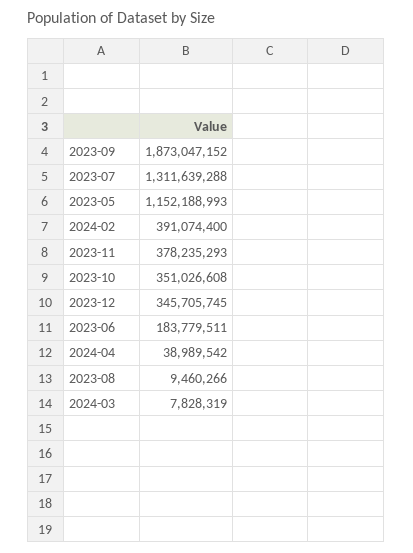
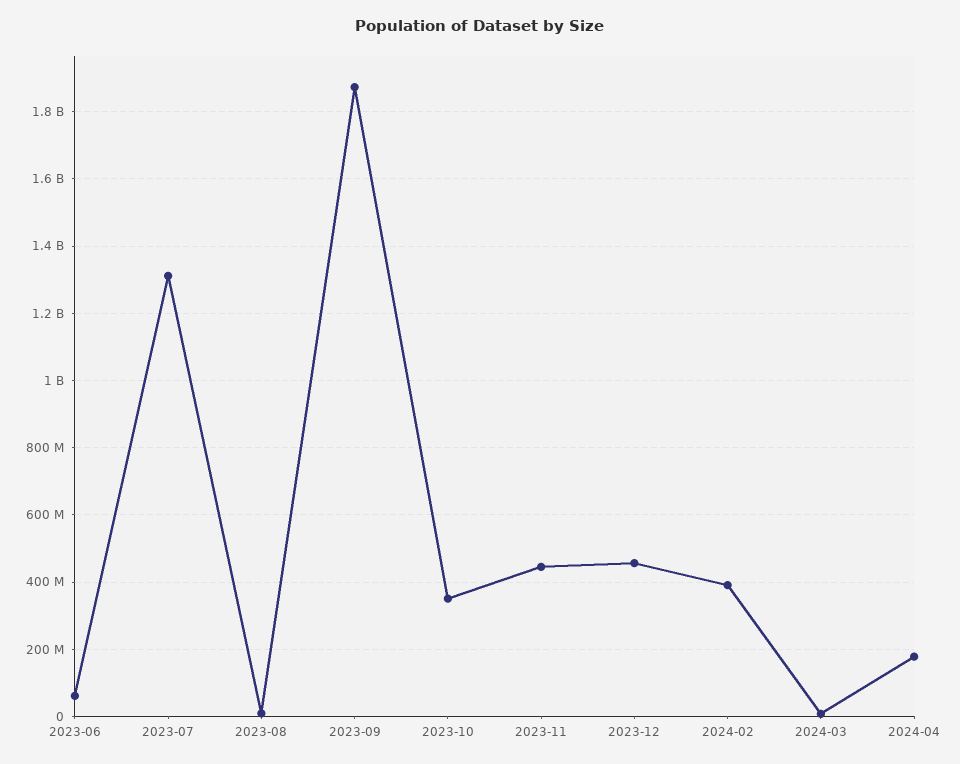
  {
    "2023-09": 1873047152,
    "2023-07": 1311639288,
-   "2023-05": 1152188993,
    "2024-02": 391074400,
-   "2023-11": 378235293,
+   "2023-11": 440000000,
    "2023-10": 351026608,
-   "2023-12": 345705745,
+   "2023-12": 460000000,
-   "2023-06": 183779511,
+   "2023-06": 60000000,
-   "2024-04": 38989542,
+   "2024-04": 180000000,
    "2023-08": 9460266,
    "2024-03": 7828319
  }

